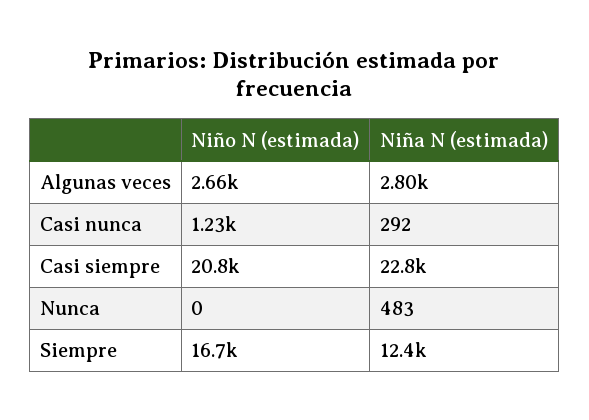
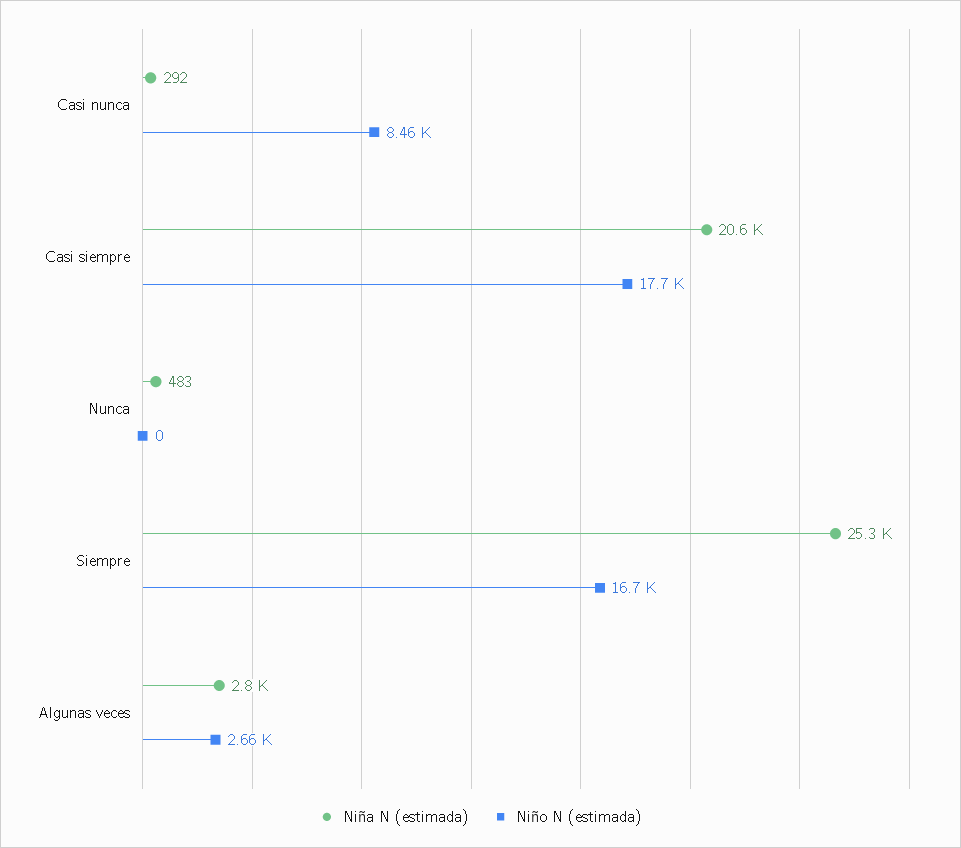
  {
    "Niño N (estimada)": {
      "Algunas veces": 2660,
-     "Casi nunca": 1230,
+     "Casi nunca": 8460,
-     "Casi siempre": 20800,
+     "Casi siempre": 17700,
      "Nunca": 0,
      "Siempre": 16700
    },
    "Niña N (estimada)": {
      "Algunas veces": 2800,
      "Casi nunca": 292,
-     "Casi siempre": 22800,
+     "Casi siempre": 20600,
      "Nunca": 483,
-     "Siempre": 12400
+     "Siempre": 25300
    }
  }

